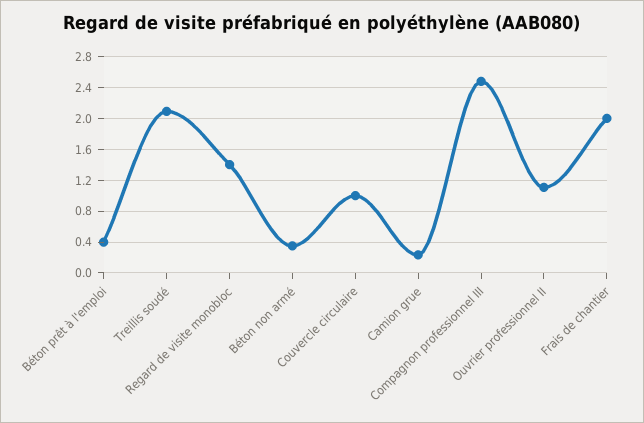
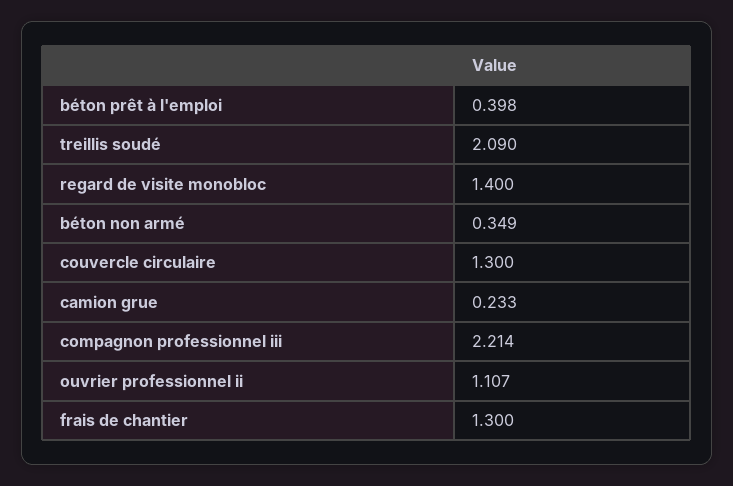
  {
    "Béton prêt à l'emploi": 0.398,
    "Treillis soudé": 2.09,
    "Regard de visite monobloc": 1.4,
    "Béton non armé": 0.349,
-   "Couvercle circulaire": 1,
+   "Couvercle circulaire": 1.3,
    "Camion grue": 0.233,
-   "Compagnon professionnel III": 2.5,
+   "Compagnon professionnel III": 2.214,
    "Ouvrier professionnel II": 1.107,
-   "Frais de chantier": 2
+   "Frais de chantier": 1.3
  }

